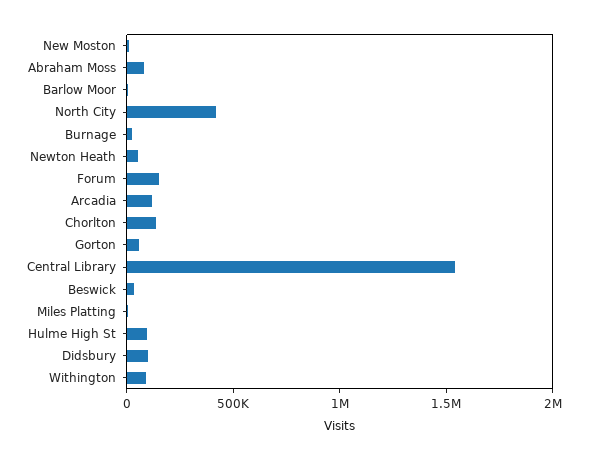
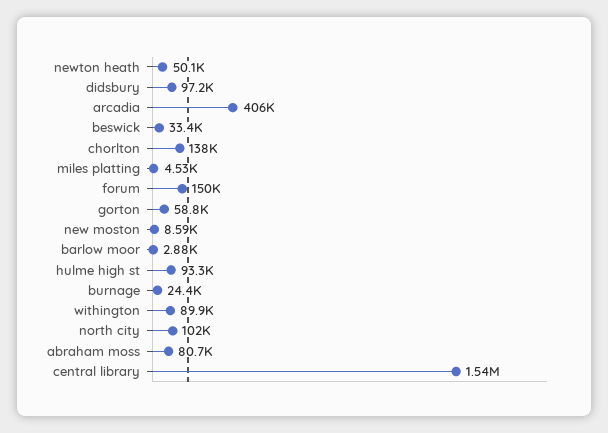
  {
    "New Moston": 8590,
    "Abraham Moss": 80700,
    "Barlow Moor": 2880,
-   "North City": 400000,
+   "North City": 102000,
    "Burnage": 24400,
    "Newton Heath": 50100,
    "Forum": 150000,
-   "Arcadia": 100000,
+   "Arcadia": 406000,
    "Chorlton": 138000,
    "Gorton": 58800,
    "Central Library": 1540000,
    "Beswick": 33400,
    "Miles Platting": 4530,
    "Hulme High St": 93300,
    "Didsbury": 97200,
    "Withington": 89900
  }

